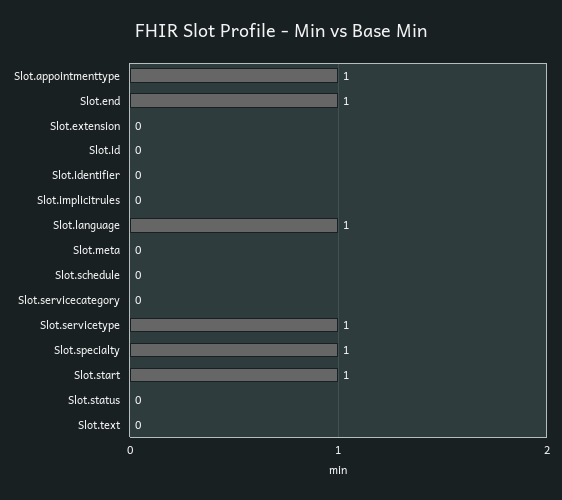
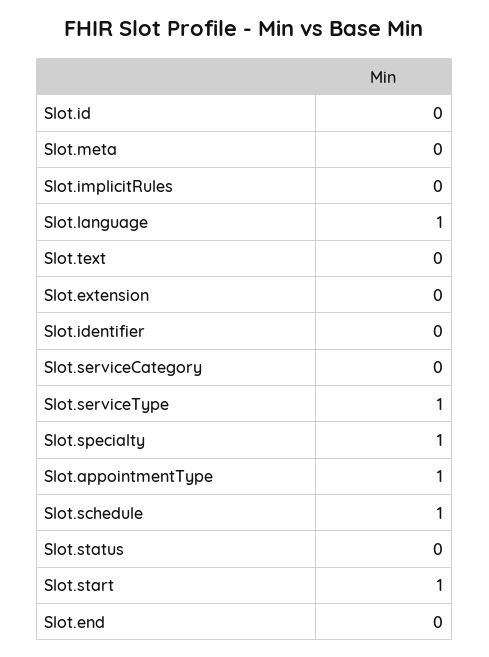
  {
    "Slot.appointmenttype": 1,
-   "Slot.end": 1,
+   "Slot.end": 0,
    "Slot.extension": 0,
    "Slot.id": 0,
    "Slot.identifier": 0,
    "Slot.implicitrules": 0,
    "Slot.language": 1,
    "Slot.meta": 0,
-   "Slot.schedule": 0,
+   "Slot.schedule": 1,
    "Slot.servicecategory": 0,
    "Slot.servicetype": 1,
    "Slot.specialty": 1,
    "Slot.start": 1,
    "Slot.status": 0,
    "Slot.text": 0
  }

